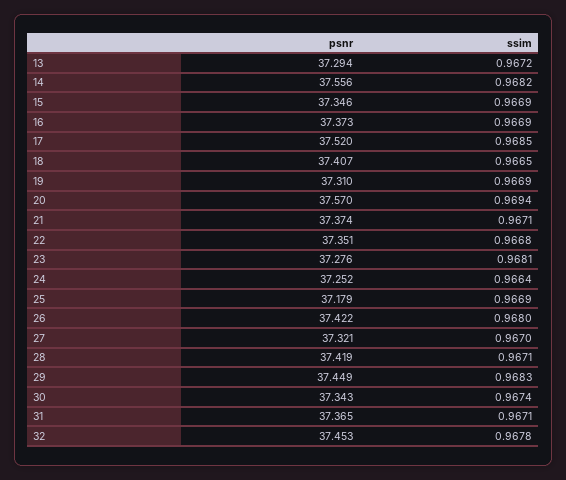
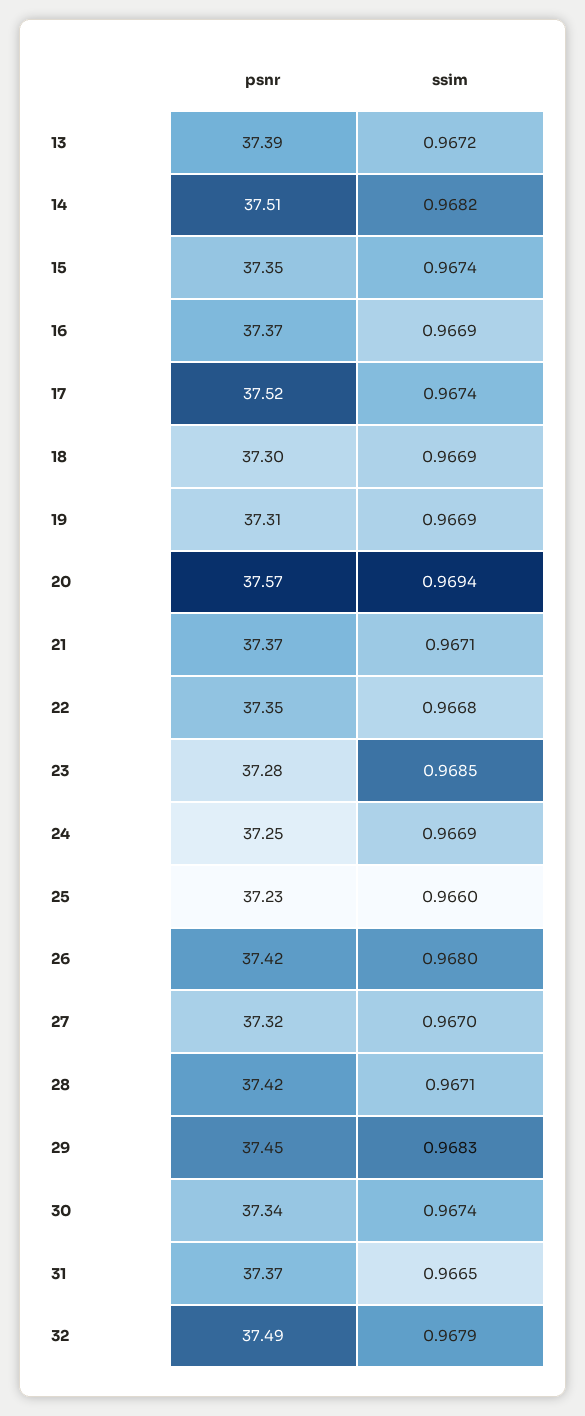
  {
    "psnr": {
-     "13": 37.294,
+     "13": 37.39,
-     "14": 37.556,
+     "14": 37.51,
      "15": 37.346,
      "16": 37.373,
      "17": 37.52,
-     "18": 37.407,
+     "18": 37.3,
      "19": 37.31,
      "20": 37.57,
      "21": 37.374,
      "22": 37.351,
      "23": 37.276,
      "24": 37.252,
-     "25": 37.179,
+     "25": 37.23,
      "26": 37.422,
      "27": 37.321,
      "28": 37.419,
      "29": 37.449,
      "30": 37.343,
      "31": 37.365,
-     "32": 37.453
+     "32": 37.49
    },
    "ssim": {
      "13": 0.9672,
      "14": 0.9682,
-     "15": 0.9669,
+     "15": 0.9674,
      "16": 0.9669,
-     "17": 0.9685,
+     "17": 0.9674,
-     "18": 0.9665,
+     "18": 0.9669,
      "19": 0.9669,
      "20": 0.9694,
      "21": 0.9671,
      "22": 0.9668,
-     "23": 0.9681,
+     "23": 0.9685,
-     "24": 0.9664,
+     "24": 0.9669,
-     "25": 0.9669,
+     "25": 0.966,
      "26": 0.968,
      "27": 0.967,
      "28": 0.9671,
      "29": 0.9683,
      "30": 0.9674,
-     "31": 0.9671,
+     "31": 0.9665,
-     "32": 0.9678
+     "32": 0.9679
    }
  }

